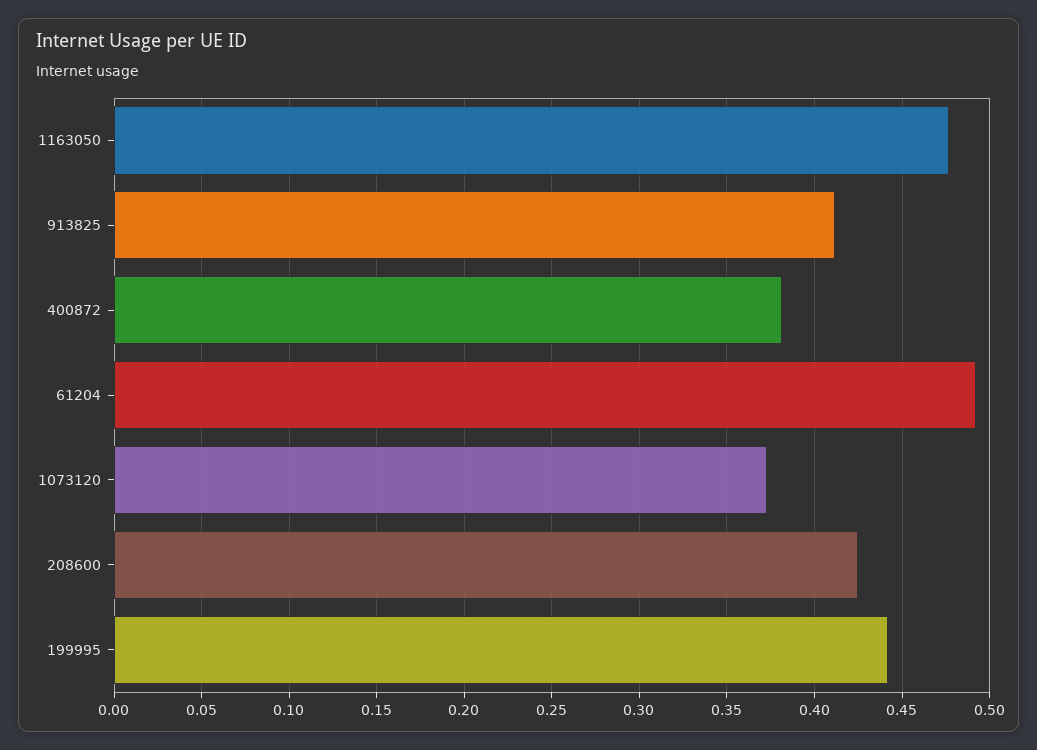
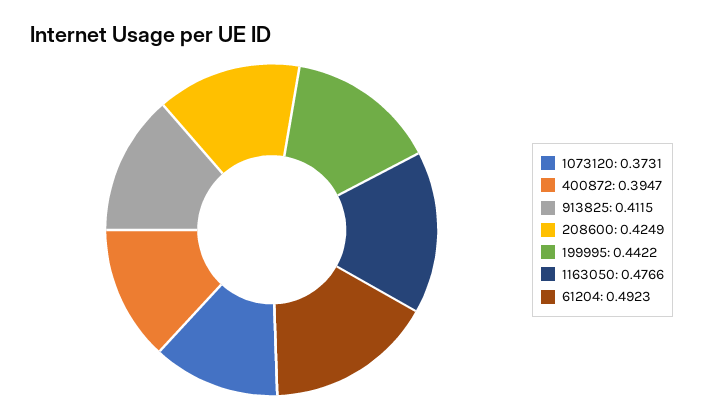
  {
    "1163050": 0.4766,
    "913825": 0.4115,
-   "400872": 0.38,
+   "400872": 0.3947,
    "61204": 0.4923,
    "1073120": 0.3731,
    "208600": 0.4249,
    "199995": 0.4422
  }

